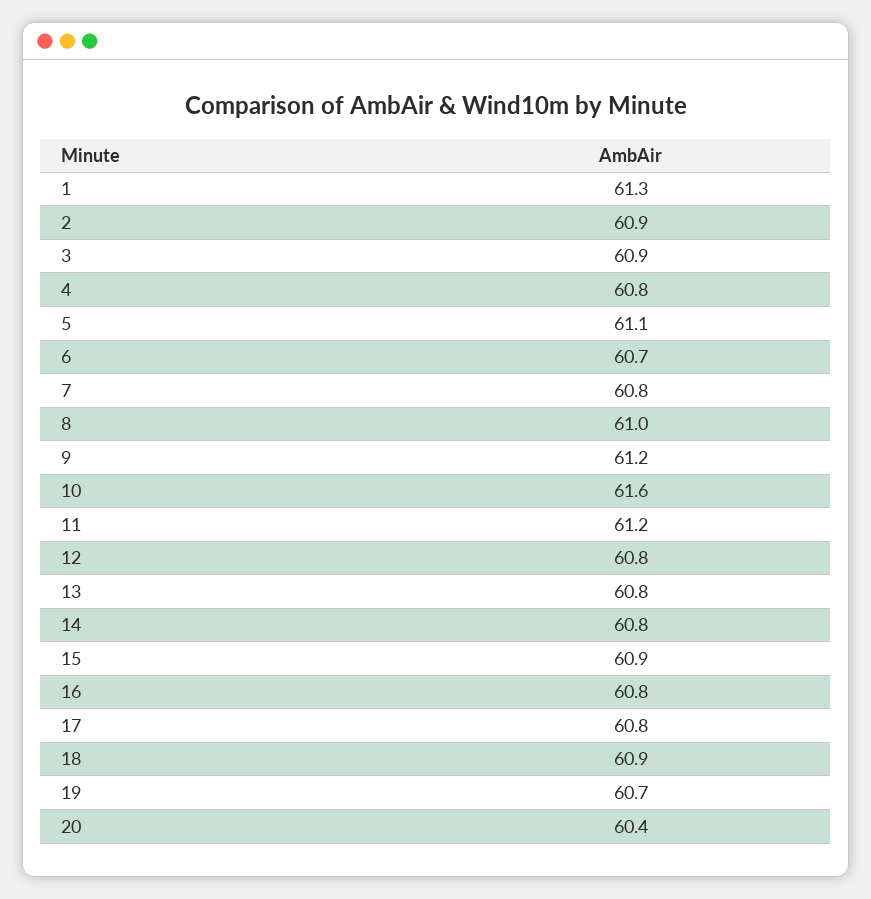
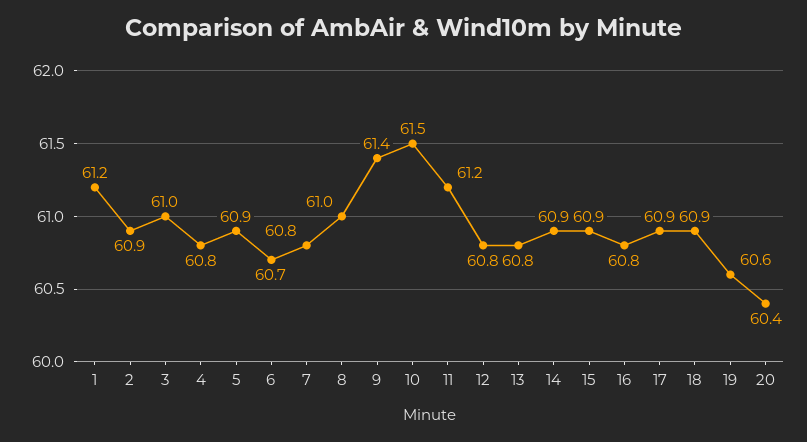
  {
-   "1": 61.3,
+   "1": 61.2,
    "2": 60.9,
-   "3": 60.9,
+   "3": 61,
    "4": 60.8,
-   "5": 61.1,
+   "5": 60.9,
    "6": 60.7,
    "7": 60.8,
    "8": 61,
-   "9": 61.2,
+   "9": 61.4,
-   "10": 61.6,
+   "10": 61.5,
    "11": 61.2,
    "12": 60.8,
    "13": 60.8,
-   "14": 60.8,
+   "14": 60.9,
    "15": 60.9,
    "16": 60.8,
-   "17": 60.8,
+   "17": 60.9,
    "18": 60.9,
-   "19": 60.7,
+   "19": 60.6,
    "20": 60.4
  }

